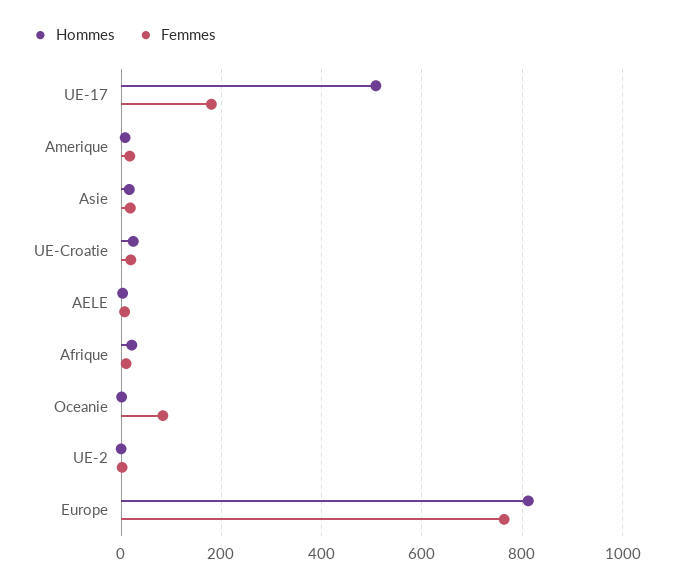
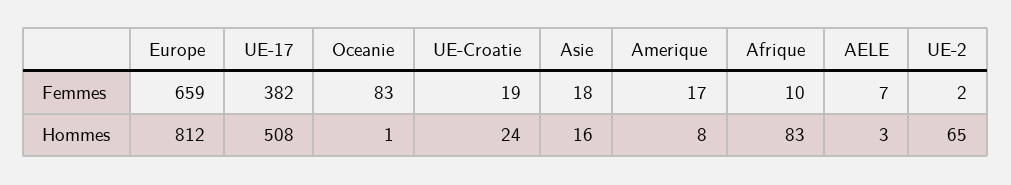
  {
    "Hommes": {
      "UE-17": 508,
      "Amerique": 8,
      "Asie": 16,
      "UE-Croatie": 24,
      "AELE": 3,
-     "Afrique": 20,
+     "Afrique": 83,
      "Oceanie": 1,
-     "UE-2": 0,
+     "UE-2": 65,
      "Europe": 812
    },
    "Femmes": {
-     "UE-17": 180,
+     "UE-17": 382,
      "Amerique": 17,
      "Asie": 18,
      "UE-Croatie": 19,
      "AELE": 7,
      "Afrique": 10,
      "Oceanie": 83,
      "UE-2": 2,
-     "Europe": 760
+     "Europe": 659
    }
  }

